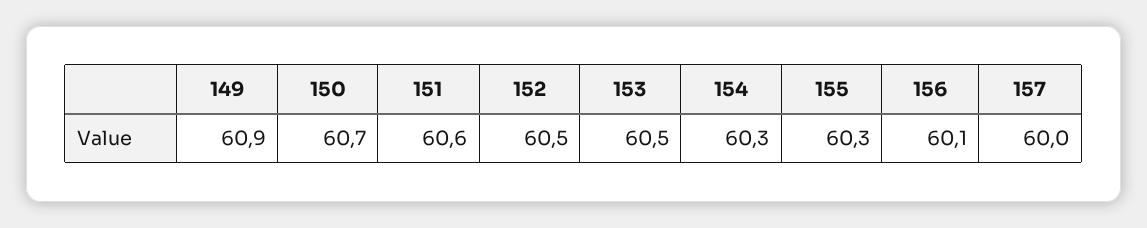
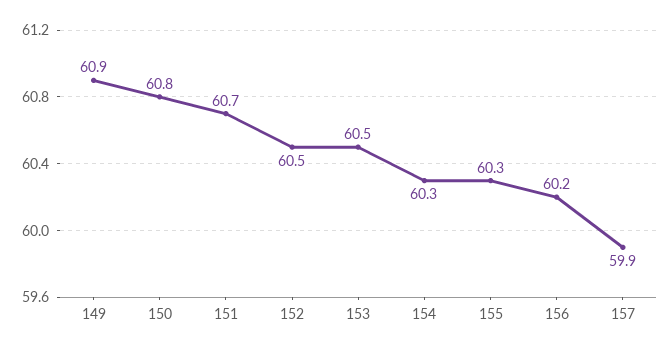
  {
    "149": 60.9,
-   "150": 60.7,
+   "150": 60.8,
-   "151": 60.6,
+   "151": 60.7,
    "152": 60.5,
    "153": 60.5,
    "154": 60.3,
    "155": 60.3,
-   "156": 60.1,
+   "156": 60.2,
-   "157": 60
+   "157": 59.9
  }

